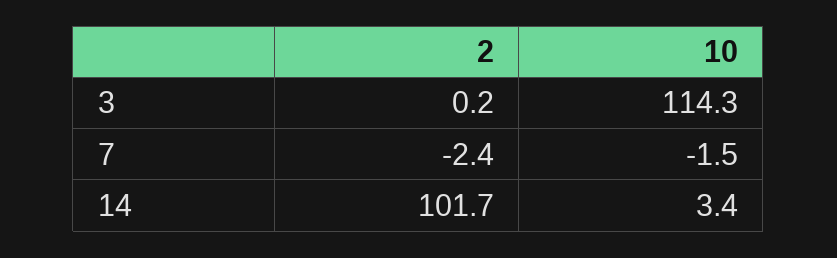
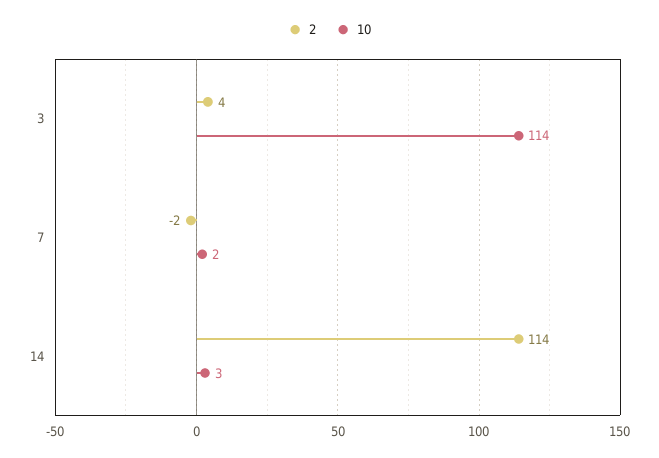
  {
    "2": {
-     "3": 0.2,
+     "3": 4,
      "7": -2.4,
-     "14": 101.7
+     "14": 114
    },
    "10": {
      "3": 114.3,
-     "7": -1.5,
+     "7": 2,
      "14": 3.4
    }
  }

